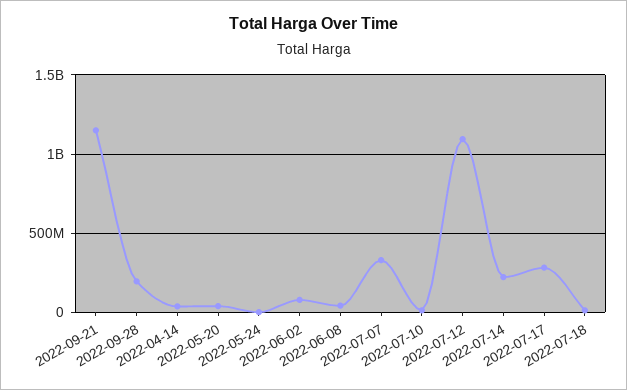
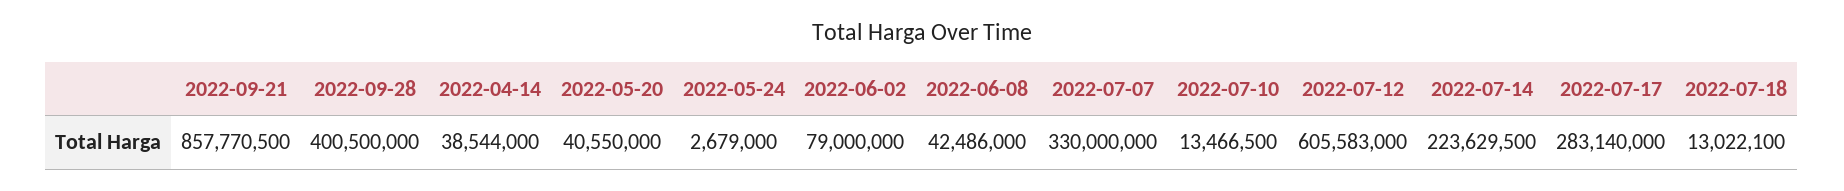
  {
-   "2022-09-21": 1150000000,
+   "2022-09-21": 857770500,
-   "2022-09-28": 200000000,
+   "2022-09-28": 400500000,
    "2022-04-14": 38544000,
    "2022-05-20": 40550000,
    "2022-05-24": 2679000,
    "2022-06-02": 79000000,
    "2022-06-08": 42486000,
    "2022-07-07": 330000000,
    "2022-07-10": 13466500,
-   "2022-07-12": 1100000000,
+   "2022-07-12": 605583000,
    "2022-07-14": 223629500,
    "2022-07-17": 283140000,
    "2022-07-18": 13022100
  }

